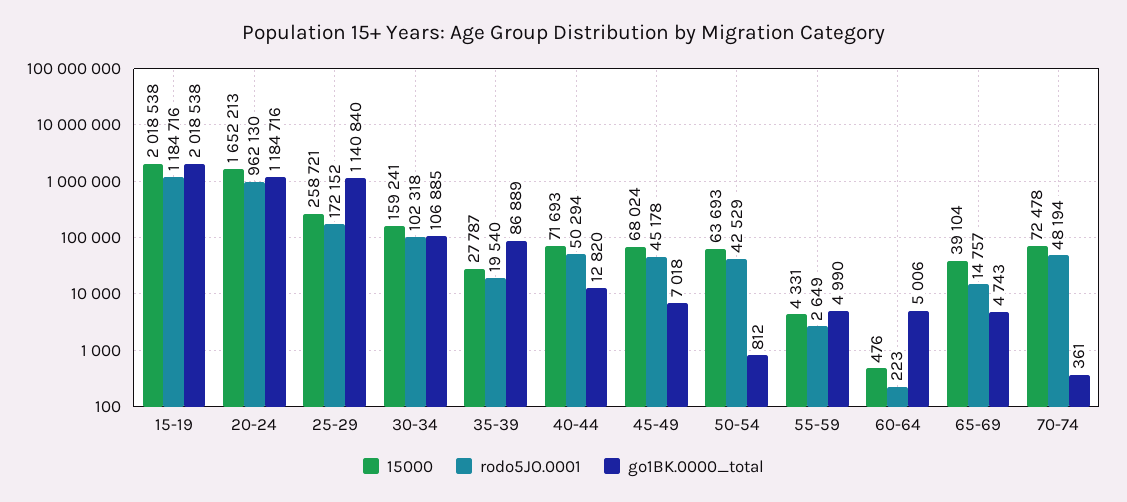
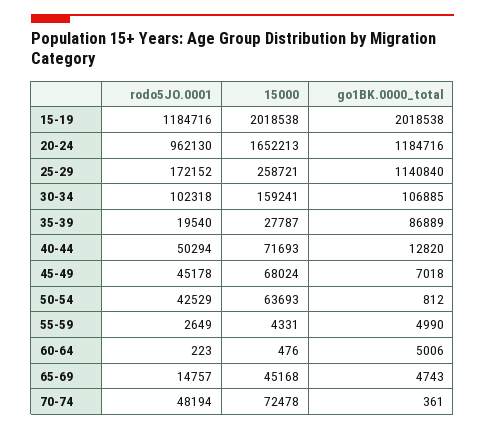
  {
    "15000": {
      "15-19": 2018538,
      "20-24": 1652213,
      "25-29": 258721,
      "30-34": 159241,
      "35-39": 27787,
      "40-44": 71693,
      "45-49": 68024,
      "50-54": 63693,
      "55-59": 4331,
      "60-64": 476,
-     "65-69": 39104,
+     "65-69": 45168,
      "70-74": 72478
    },
    "rodo5JO.0001": {
      "15-19": 1184716,
      "20-24": 962130,
      "25-29": 172152,
      "30-34": 102318,
      "35-39": 19540,
      "40-44": 50294,
      "45-49": 45178,
      "50-54": 42529,
      "55-59": 2649,
      "60-64": 223,
      "65-69": 14757,
      "70-74": 48194
    },
    "go1BK.0000_total": {
      "15-19": 2018538,
      "20-24": 1184716,
      "25-29": 1140840,
      "30-34": 106885,
      "35-39": 86889,
      "40-44": 12820,
      "45-49": 7018,
      "50-54": 812,
      "55-59": 4990,
      "60-64": 5006,
      "65-69": 4743,
      "70-74": 361
    }
  }

